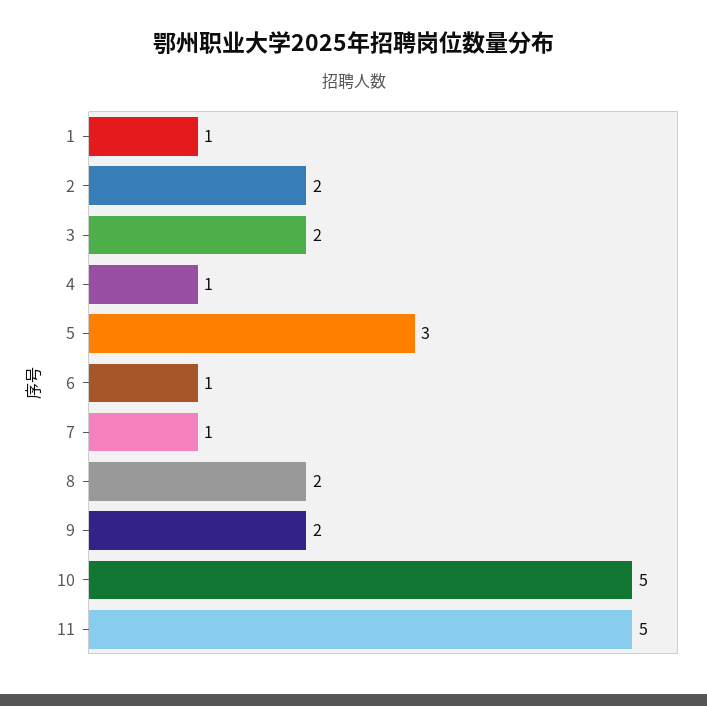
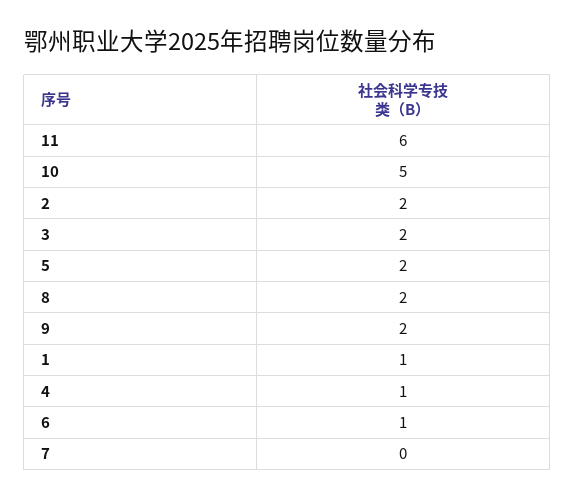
  {
    "1": 1,
    "2": 2,
    "3": 2,
    "4": 1,
-   "5": 3,
+   "5": 2,
    "6": 1,
-   "7": 1,
+   "7": 0,
    "8": 2,
    "9": 2,
    "10": 5,
-   "11": 5
+   "11": 6
  }

